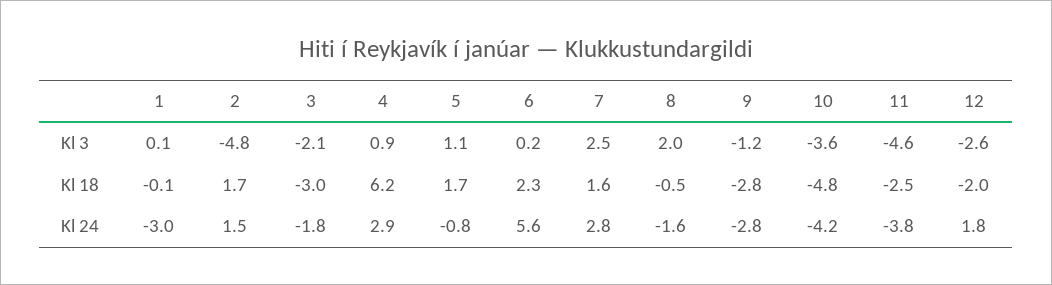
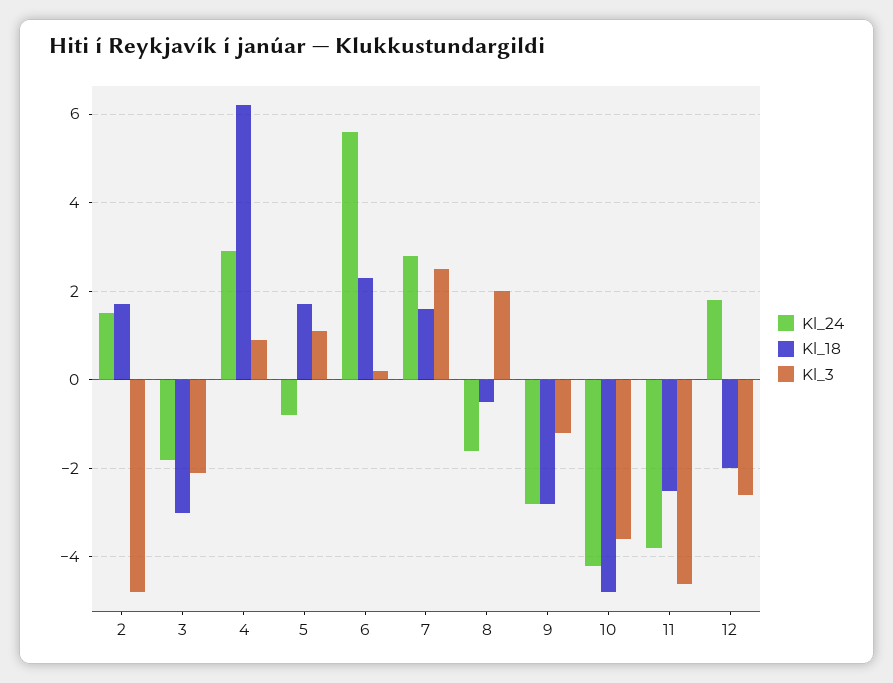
  {
    "Kl 3": {
-     "1": 0.1,
      "2": -4.8,
      "3": -2.1,
      "4": 0.9,
      "5": 1.1,
      "6": 0.2,
      "7": 2.5,
      "8": 2,
      "9": -1.2,
      "10": -3.6,
      "11": -4.6,
      "12": -2.6
    },
    "Kl 18": {
-     "1": -0.1,
      "2": 1.7,
      "3": -3,
      "4": 6.2,
      "5": 1.7,
      "6": 2.3,
      "7": 1.6,
      "8": -0.5,
      "9": -2.8,
      "10": -4.8,
      "11": -2.5,
      "12": -2
    },
    "Kl 24": {
-     "1": -3,
      "2": 1.5,
      "3": -1.8,
      "4": 2.9,
      "5": -0.8,
      "6": 5.6,
      "7": 2.8,
      "8": -1.6,
      "9": -2.8,
      "10": -4.2,
      "11": -3.8,
      "12": 1.8
    }
  }

